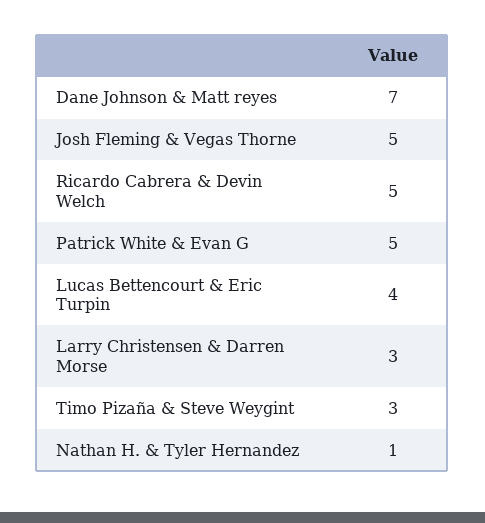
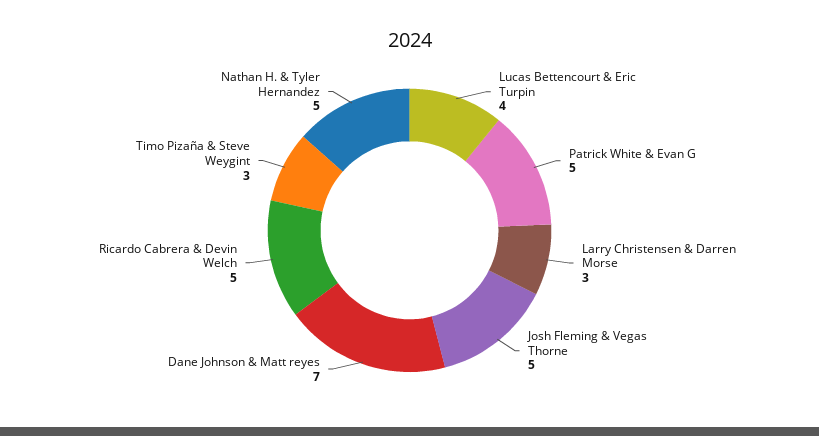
  {
    "Dane Johnson & Matt reyes": 7,
    "Josh Fleming & Vegas Thorne": 5,
    "Ricardo Cabrera & Devin Welch": 5,
    "Patrick White & Evan G": 5,
    "Lucas Bettencourt & Eric Turpin": 4,
    "Larry Christensen & Darren Morse": 3,
    "Timo Pizaña & Steve Weygint": 3,
-   "Nathan H. & Tyler Hernandez": 1
+   "Nathan H. & Tyler Hernandez": 5
  }

